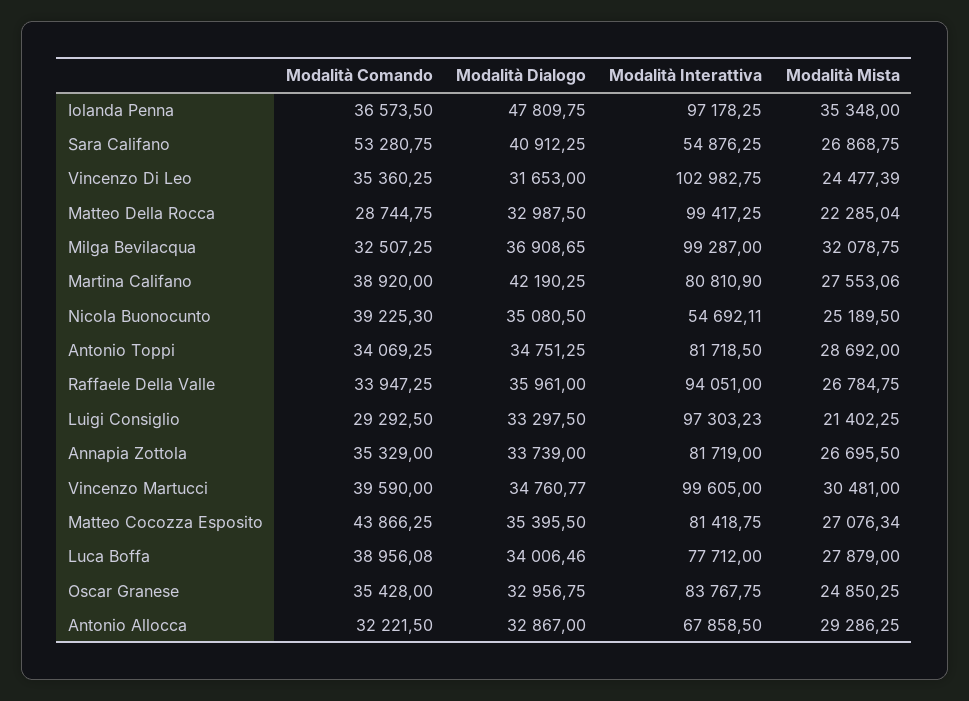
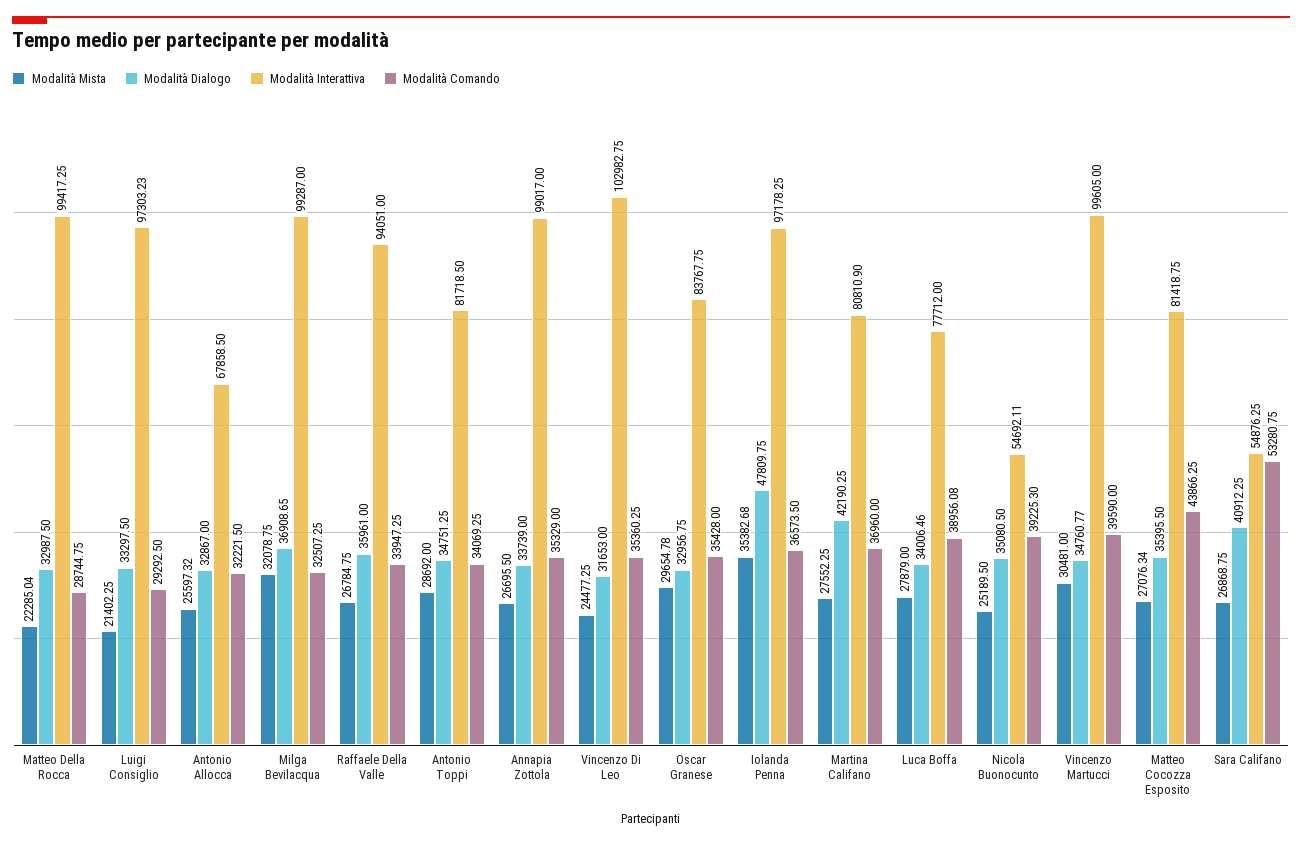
  {
    "Modalità Comando": {
      "Iolanda Penna": 36573.5,
      "Sara Califano": 53280.75,
      "Vincenzo Di Leo": 35360.25,
      "Matteo Della Rocca": 28744.75,
      "Milga Bevilacqua": 32507.25,
-     "Martina Califano": 38920,
+     "Martina Califano": 36960,
      "Nicola Buonocunto": 39225.3,
      "Antonio Toppi": 34069.25,
      "Raffaele Della Valle": 33947.25,
      "Luigi Consiglio": 29292.5,
      "Annapia Zottola": 35329,
      "Vincenzo Martucci": 39590,
      "Matteo Cocozza Esposito": 43866.25,
      "Luca Boffa": 38956.08,
      "Oscar Granese": 35428,
      "Antonio Allocca": 32221.5
    },
    "Modalità Dialogo": {
      "Iolanda Penna": 47809.75,
      "Sara Califano": 40912.25,
      "Vincenzo Di Leo": 31653,
      "Matteo Della Rocca": 32987.5,
      "Milga Bevilacqua": 36908.65,
      "Martina Califano": 42190.25,
      "Nicola Buonocunto": 35080.5,
      "Antonio Toppi": 34751.25,
      "Raffaele Della Valle": 35961,
      "Luigi Consiglio": 33297.5,
      "Annapia Zottola": 33739,
      "Vincenzo Martucci": 34760.77,
      "Matteo Cocozza Esposito": 35395.5,
      "Luca Boffa": 34006.46,
      "Oscar Granese": 32956.75,
      "Antonio Allocca": 32867
    },
    "Modalità Interattiva": {
      "Iolanda Penna": 97178.25,
      "Sara Califano": 54876.25,
      "Vincenzo Di Leo": 102982.75,
      "Matteo Della Rocca": 99417.25,
      "Milga Bevilacqua": 99287,
      "Martina Califano": 80810.9,
      "Nicola Buonocunto": 54692.11,
      "Antonio Toppi": 81718.5,
      "Raffaele Della Valle": 94051,
      "Luigi Consiglio": 97303.23,
-     "Annapia Zottola": 81719,
+     "Annapia Zottola": 99017,
      "Vincenzo Martucci": 99605,
      "Matteo Cocozza Esposito": 81418.75,
      "Luca Boffa": 77712,
      "Oscar Granese": 83767.75,
      "Antonio Allocca": 67858.5
    },
    "Modalità Mista": {
-     "Iolanda Penna": 35348,
+     "Iolanda Penna": 35382.68,
      "Sara Califano": 26868.75,
-     "Vincenzo Di Leo": 24477.39,
+     "Vincenzo Di Leo": 24477.25,
      "Matteo Della Rocca": 22285.04,
      "Milga Bevilacqua": 32078.75,
-     "Martina Califano": 27553.06,
+     "Martina Califano": 27552.25,
      "Nicola Buonocunto": 25189.5,
      "Antonio Toppi": 28692,
      "Raffaele Della Valle": 26784.75,
      "Luigi Consiglio": 21402.25,
      "Annapia Zottola": 26695.5,
      "Vincenzo Martucci": 30481,
      "Matteo Cocozza Esposito": 27076.34,
      "Luca Boffa": 27879,
-     "Oscar Granese": 24850.25,
+     "Oscar Granese": 29654.78,
-     "Antonio Allocca": 29286.25
+     "Antonio Allocca": 25597.32
    }
  }

